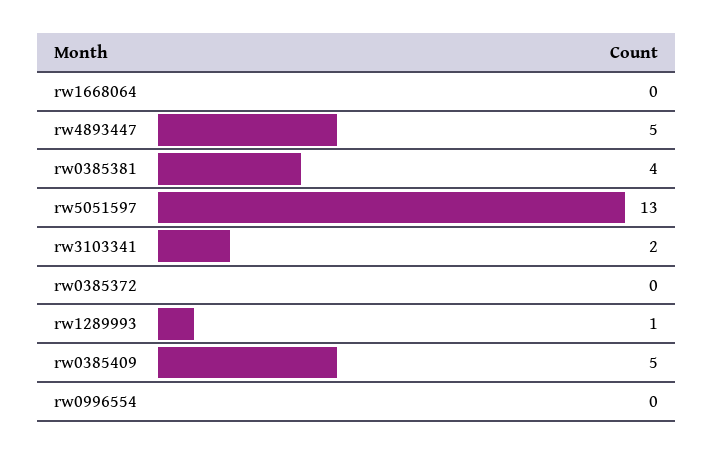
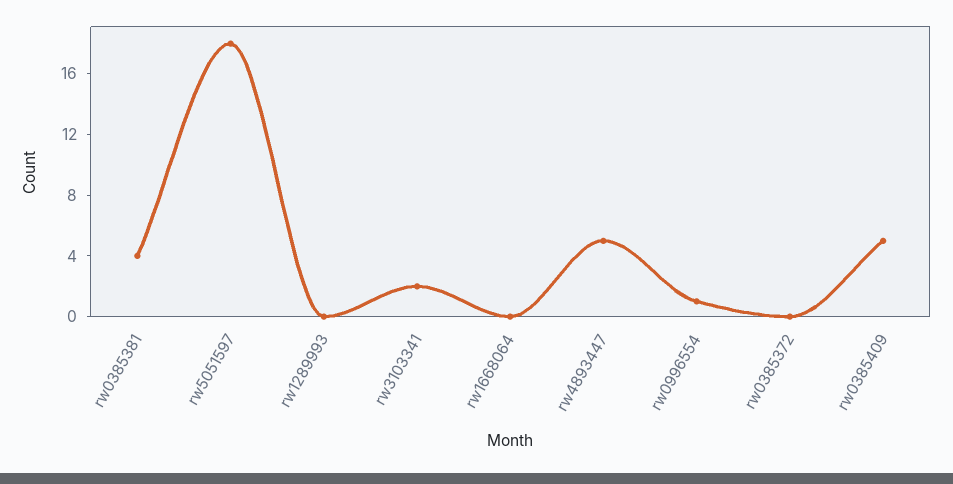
  {
    "rw1668064": 0,
    "rw4893447": 5,
    "rw0385381": 4,
-   "rw5051597": 13,
+   "rw5051597": 18,
    "rw3103341": 2,
    "rw0385372": 0,
-   "rw1289993": 1,
+   "rw1289993": 0,
    "rw0385409": 5,
-   "rw0996554": 0
+   "rw0996554": 1
  }

